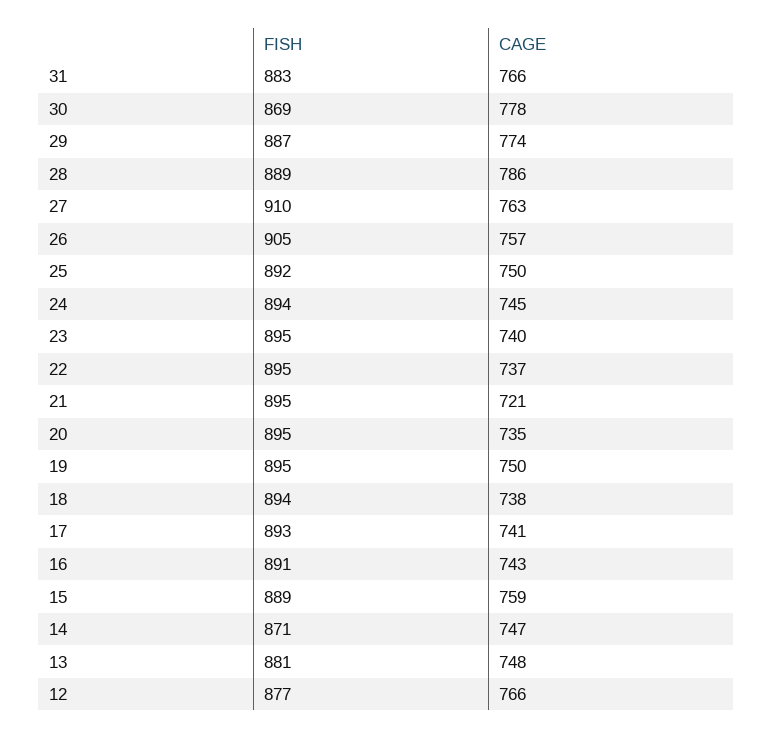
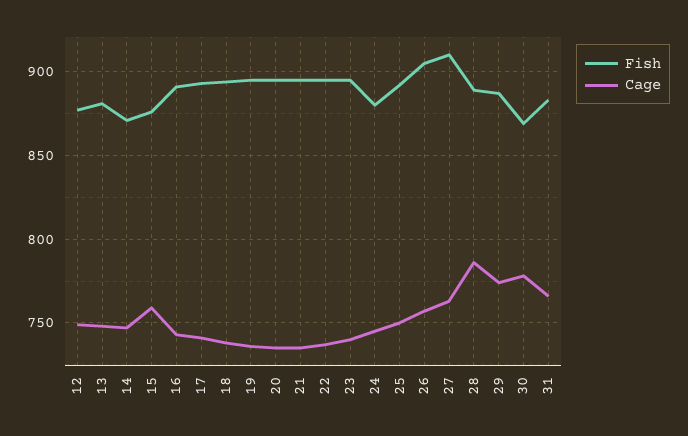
  {
    "FISH": {
      "31": 883,
      "30": 869,
      "29": 887,
      "28": 889,
      "27": 910,
      "26": 905,
      "25": 892,
-     "24": 894,
+     "24": 880,
      "23": 895,
      "22": 895,
      "21": 895,
      "20": 895,
      "19": 895,
      "18": 894,
      "17": 893,
      "16": 891,
-     "15": 889,
+     "15": 875,
      "14": 871,
      "13": 881,
      "12": 877
    },
    "CAGE": {
      "31": 766,
      "30": 778,
      "29": 774,
      "28": 786,
      "27": 763,
      "26": 757,
      "25": 750,
      "24": 745,
      "23": 740,
      "22": 737,
-     "21": 721,
+     "21": 735,
      "20": 735,
-     "19": 750,
+     "19": 735,
      "18": 738,
      "17": 741,
      "16": 743,
      "15": 759,
      "14": 747,
      "13": 748,
-     "12": 766
+     "12": 750
    }
  }

